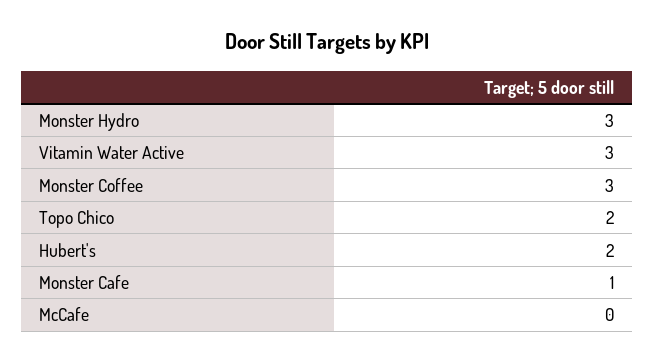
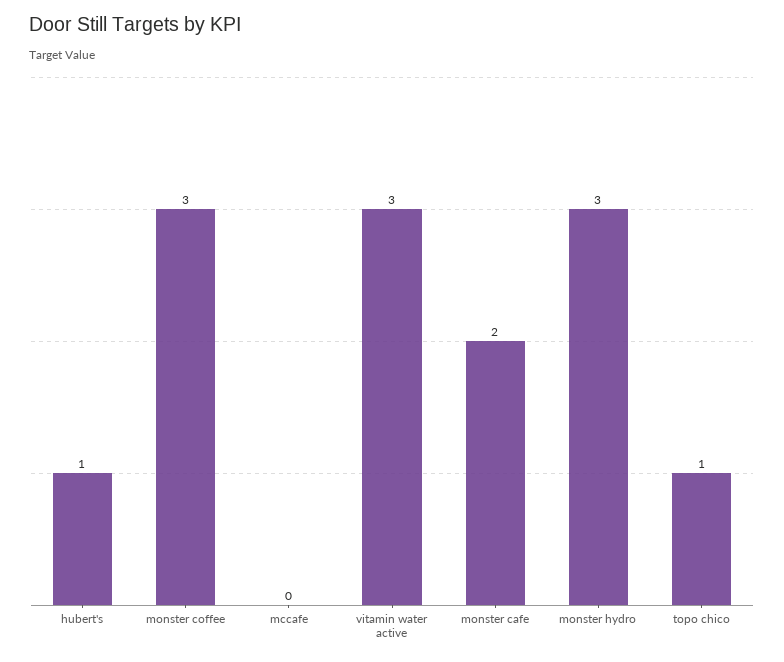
  {
    "Monster Hydro": 3,
    "Vitamin Water Active": 3,
    "Monster Coffee": 3,
-   "Topo Chico": 2,
+   "Topo Chico": 1,
-   "Hubert's": 2,
+   "Hubert's": 1,
-   "Monster Cafe": 1,
+   "Monster Cafe": 2,
    "McCafe": 0
  }

